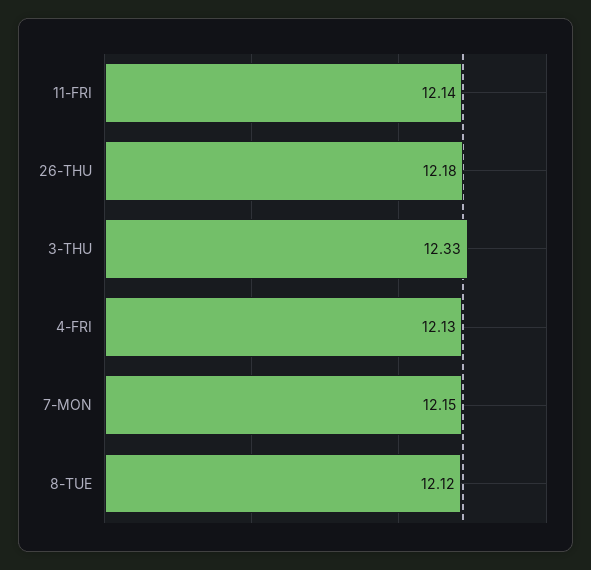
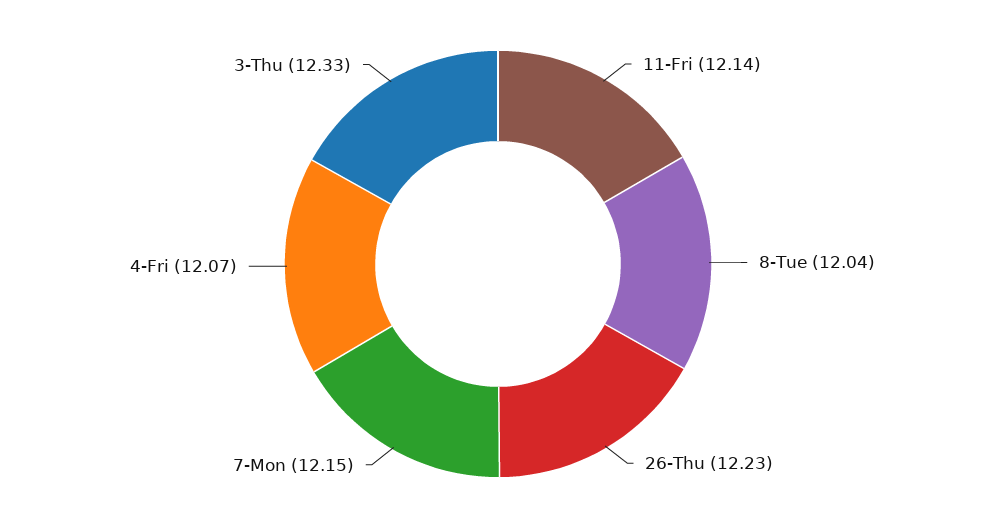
  {
    "11-FRI": 12.14,
-   "26-THU": 12.18,
+   "26-THU": 12.23,
    "3-THU": 12.33,
-   "4-FRI": 12.13,
+   "4-FRI": 12.07,
    "7-MON": 12.15,
-   "8-TUE": 12.12
+   "8-TUE": 12.04
  }

